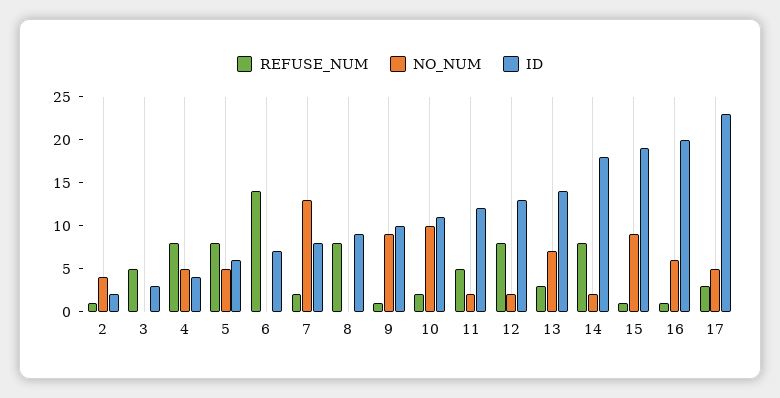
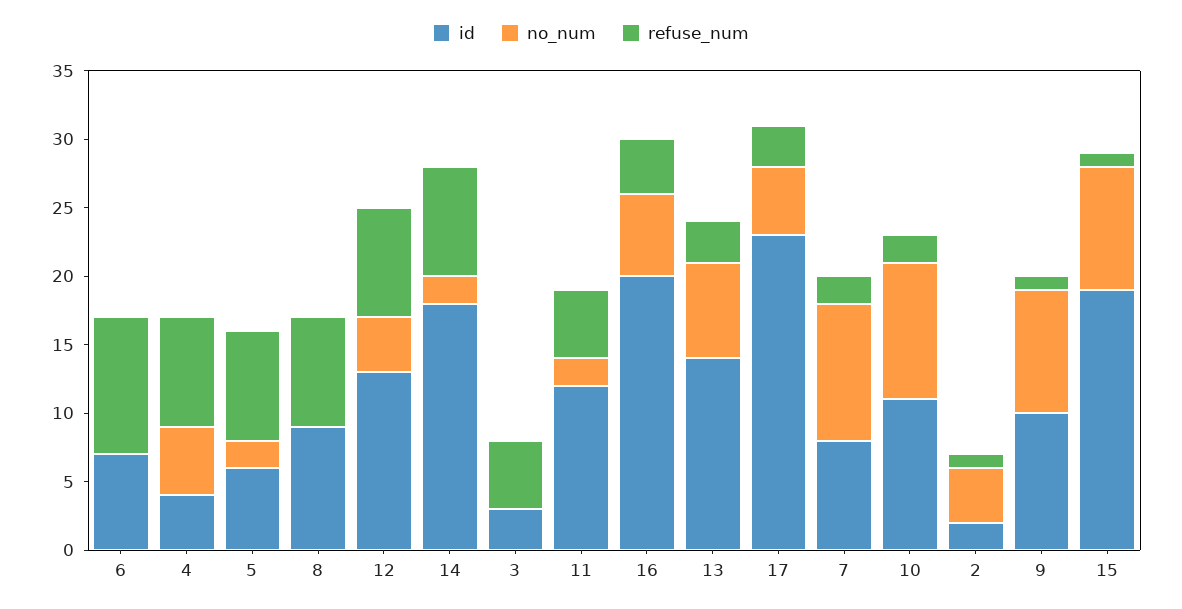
  {
    "REFUSE_NUM": {
      "2": 1,
      "3": 5,
      "4": 8,
      "5": 8,
-     "6": 14,
+     "6": 10,
      "7": 2,
      "8": 8,
      "9": 1,
      "10": 2,
      "11": 5,
      "12": 8,
      "13": 3,
      "14": 8,
      "15": 1,
-     "16": 1,
+     "16": 4,
      "17": 3
    },
    "NO_NUM": {
      "2": 4,
      "3": 0,
      "4": 5,
-     "5": 5,
+     "5": 2,
      "6": 0,
-     "7": 13,
+     "7": 10,
      "8": 0,
      "9": 9,
      "10": 10,
      "11": 2,
-     "12": 2,
+     "12": 4,
      "13": 7,
      "14": 2,
      "15": 9,
      "16": 6,
      "17": 5
    },
    "ID": {
      "2": 2,
      "3": 3,
      "4": 4,
      "5": 6,
      "6": 7,
      "7": 8,
      "8": 9,
      "9": 10,
      "10": 11,
      "11": 12,
      "12": 13,
      "13": 14,
      "14": 18,
      "15": 19,
      "16": 20,
      "17": 23
    }
  }

